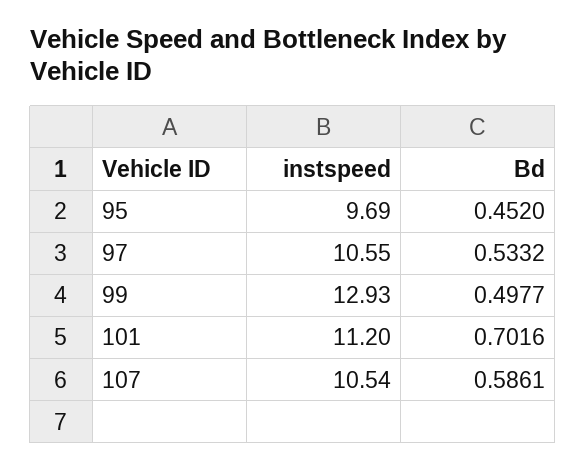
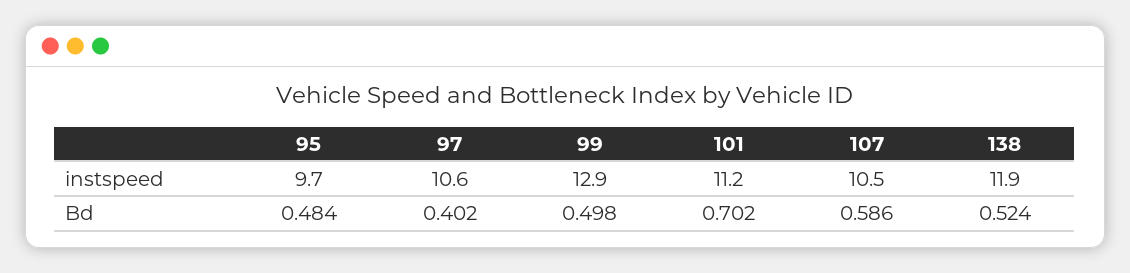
  {
    "instspeed": {
      "95": 9.69,
      "97": 10.55,
      "99": 12.93,
      "101": 11.2,
-     "107": 10.54
+     "107": 10.54,
+     "138": 11.9
    },
    "Bd": {
-     "95": 0.452,
+     "95": 0.484,
-     "97": 0.5332,
+     "97": 0.402,
      "99": 0.4977,
      "101": 0.7016,
-     "107": 0.5861
+     "107": 0.5861,
+     "138": 0.524
    }
  }

